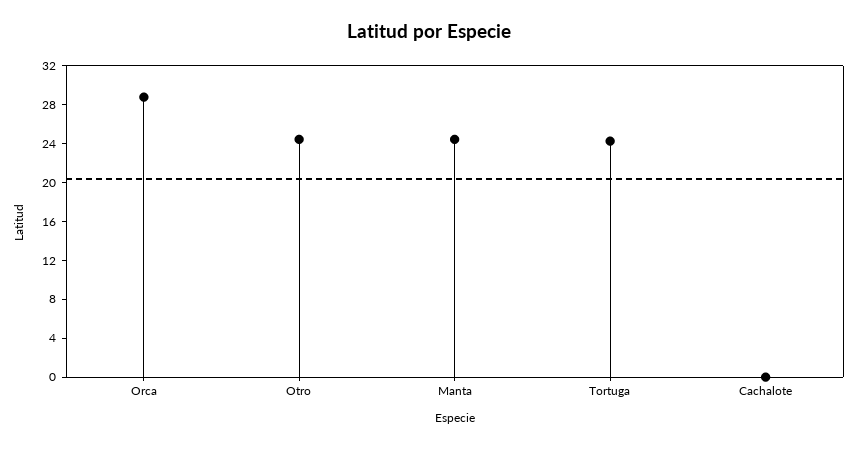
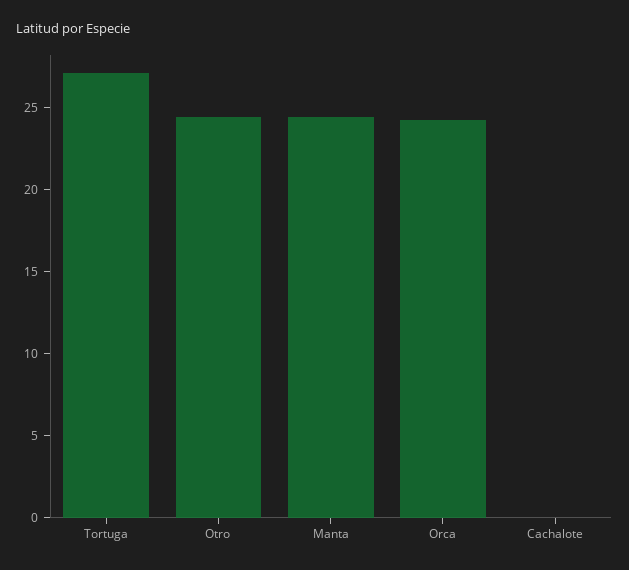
  {
-   "Orca": 29,
+   "Orca": 24,
    "Otro": 24,
    "Manta": 24,
-   "Tortuga": 24,
+   "Tortuga": 27,
    "Cachalote": 0
  }

